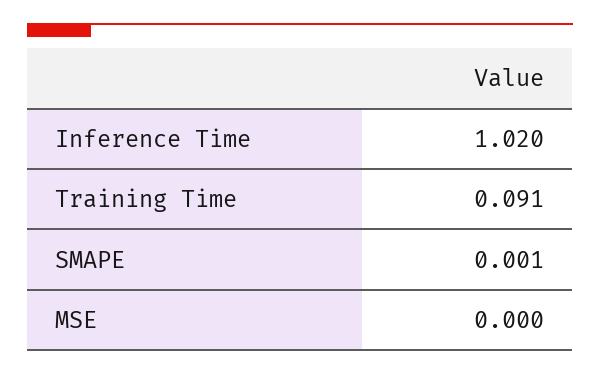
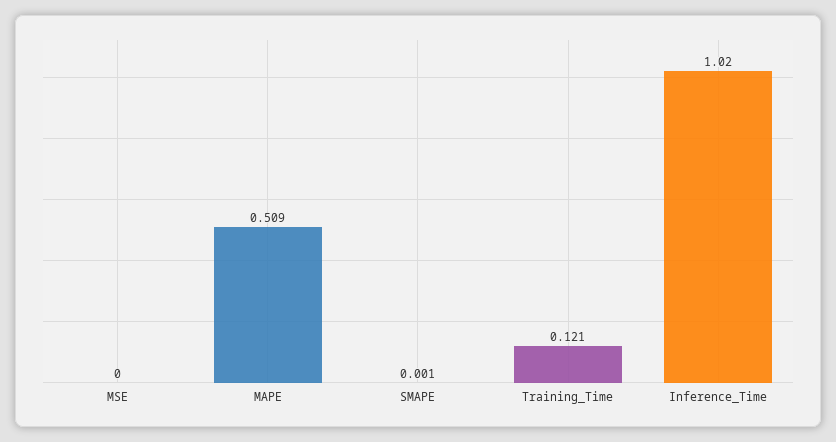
  {
    "Inference Time": 1.02,
-   "Training Time": 0.091,
+   "Training Time": 0.121,
    "SMAPE": 0.001,
-   "MSE": 0
+   "MSE": 0,
+   "MAPE": 0.509
  }

